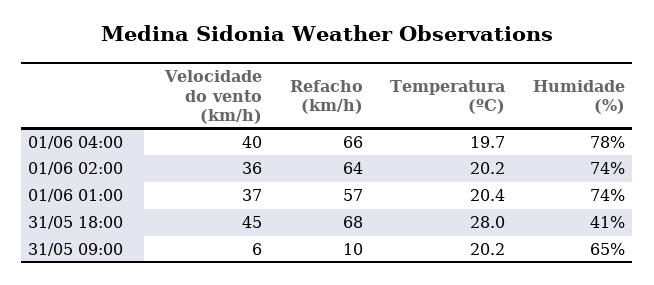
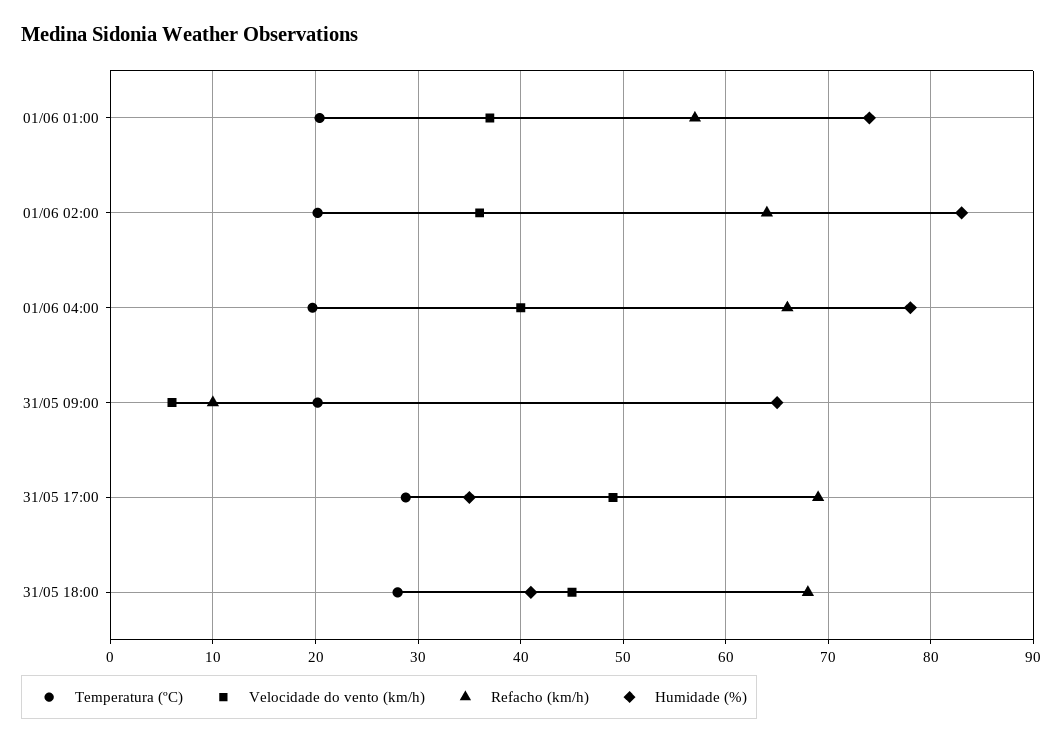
  {
    "Velocidade do vento (km/h)": {
      "01/06 04:00": 40,
      "01/06 02:00": 36,
      "01/06 01:00": 37,
      "31/05 18:00": 45,
-     "31/05 09:00": 6
+     "31/05 09:00": 6,
+     "31/05 17:00": 49
    },
    "Refacho (km/h)": {
      "01/06 04:00": 66,
      "01/06 02:00": 64,
      "01/06 01:00": 57,
      "31/05 18:00": 68,
-     "31/05 09:00": 10
+     "31/05 09:00": 10,
+     "31/05 17:00": 69
    },
    "Temperatura (ºC)": {
      "01/06 04:00": 19.7,
      "01/06 02:00": 20.2,
      "01/06 01:00": 20.4,
      "31/05 18:00": 28,
-     "31/05 09:00": 20.2
+     "31/05 09:00": 20.2,
+     "31/05 17:00": 29
    },
    "Humidade (%)": {
      "01/06 04:00": 78,
-     "01/06 02:00": 74,
+     "01/06 02:00": 83,
      "01/06 01:00": 74,
      "31/05 18:00": 41,
-     "31/05 09:00": 65
+     "31/05 09:00": 65,
+     "31/05 17:00": 35
    }
  }

